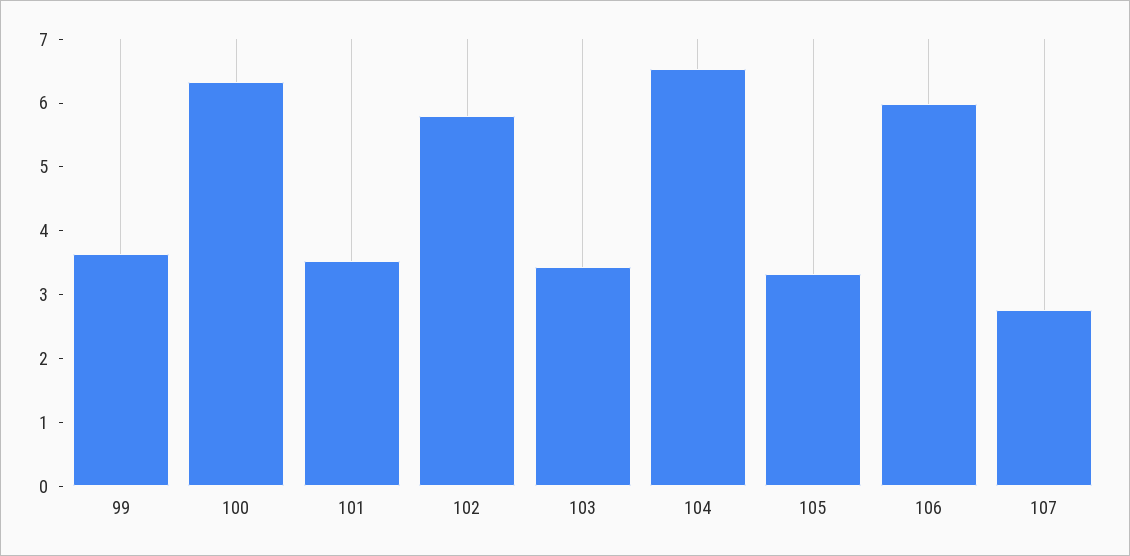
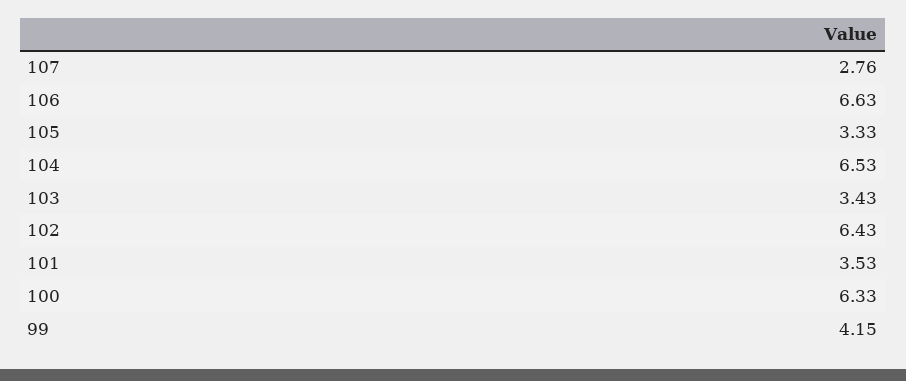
  {
-   "99": 3.6,
+   "99": 4.15,
    "100": 6.33,
    "101": 3.53,
-   "102": 5.8,
+   "102": 6.43,
    "103": 3.43,
    "104": 6.53,
    "105": 3.33,
-   "106": 6,
+   "106": 6.63,
    "107": 2.76
  }

